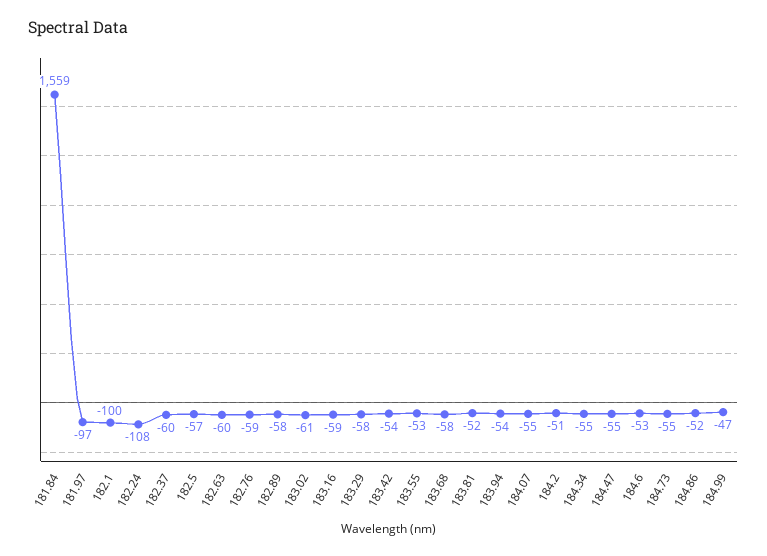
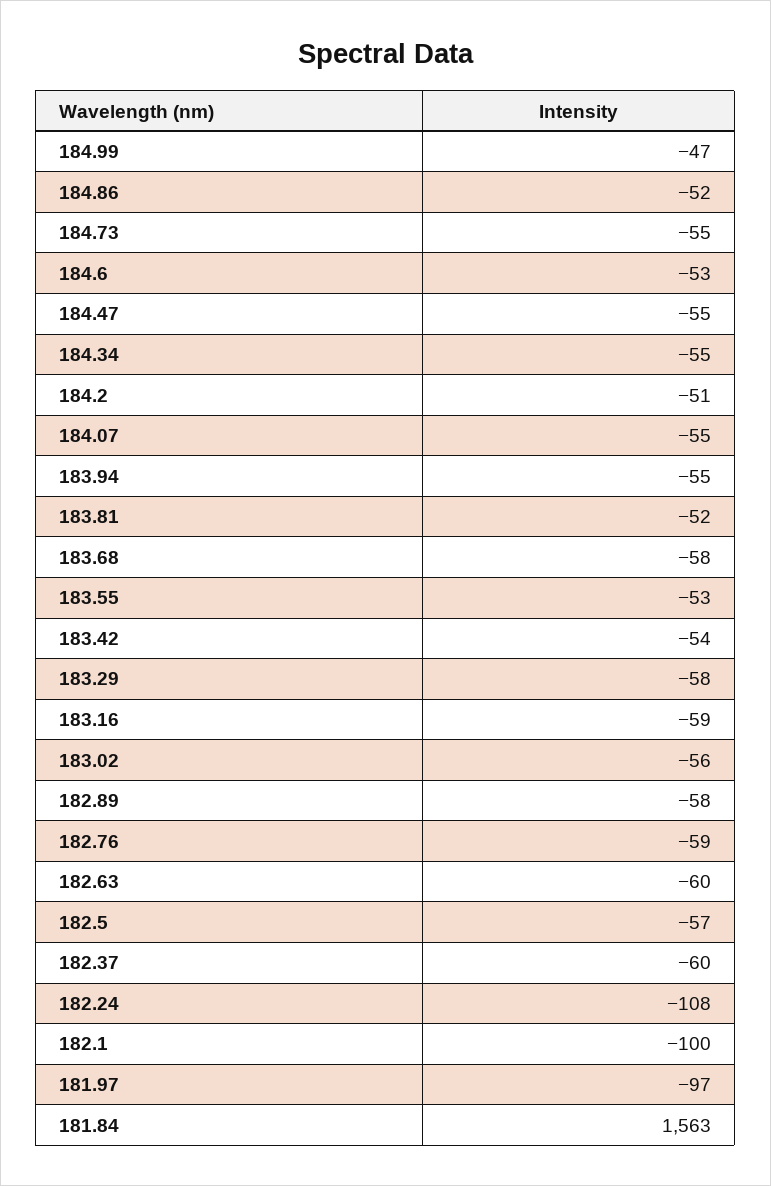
  {
-   "181.84": 1559,
+   "181.84": 1563,
    "181.97": -97,
    "182.1": -100,
    "182.24": -108,
    "182.37": -60,
    "182.5": -57,
    "182.63": -60,
    "182.76": -59,
    "182.89": -58,
-   "183.02": -61,
+   "183.02": -56,
    "183.16": -59,
    "183.29": -58,
    "183.42": -54,
    "183.55": -53,
    "183.68": -58,
    "183.81": -52,
-   "183.94": -54,
+   "183.94": -55,
    "184.07": -55,
    "184.2": -51,
    "184.34": -55,
    "184.47": -55,
    "184.6": -53,
    "184.73": -55,
    "184.86": -52,
    "184.99": -47
  }

